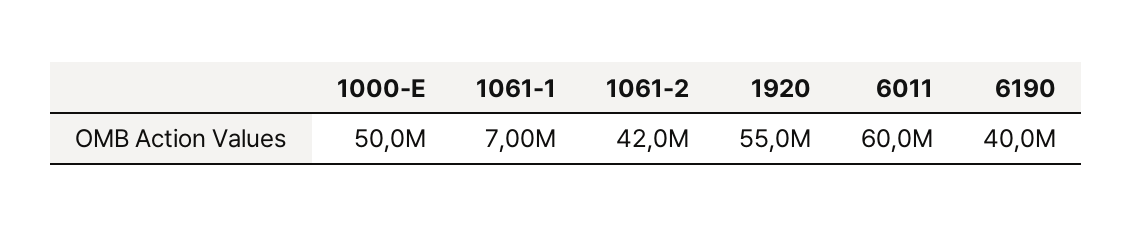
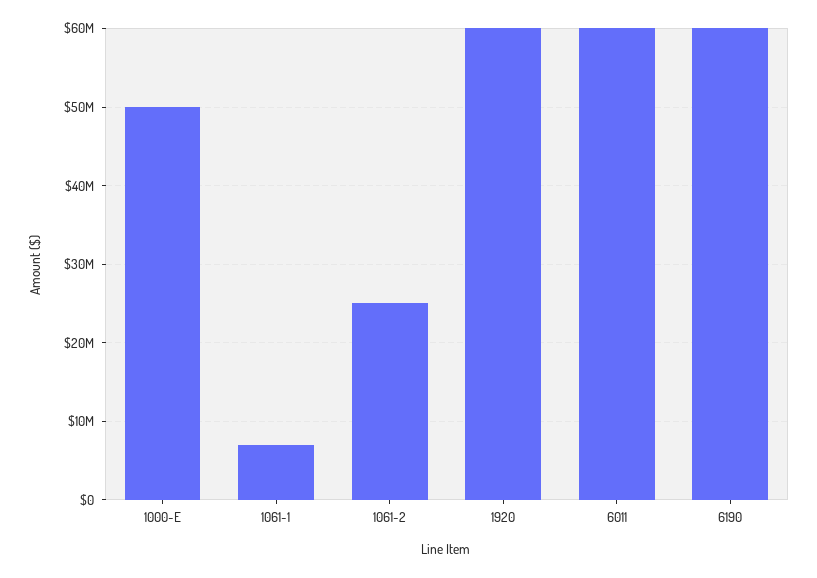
  {
    "1000-E": 50000000,
    "1061-1": 7000000,
-   "1061-2": 42000000,
+   "1061-2": 25000000,
-   "1920": 55000000,
+   "1920": 60000000,
    "6011": 60000000,
-   "6190": 40000000
+   "6190": 60000000
  }

